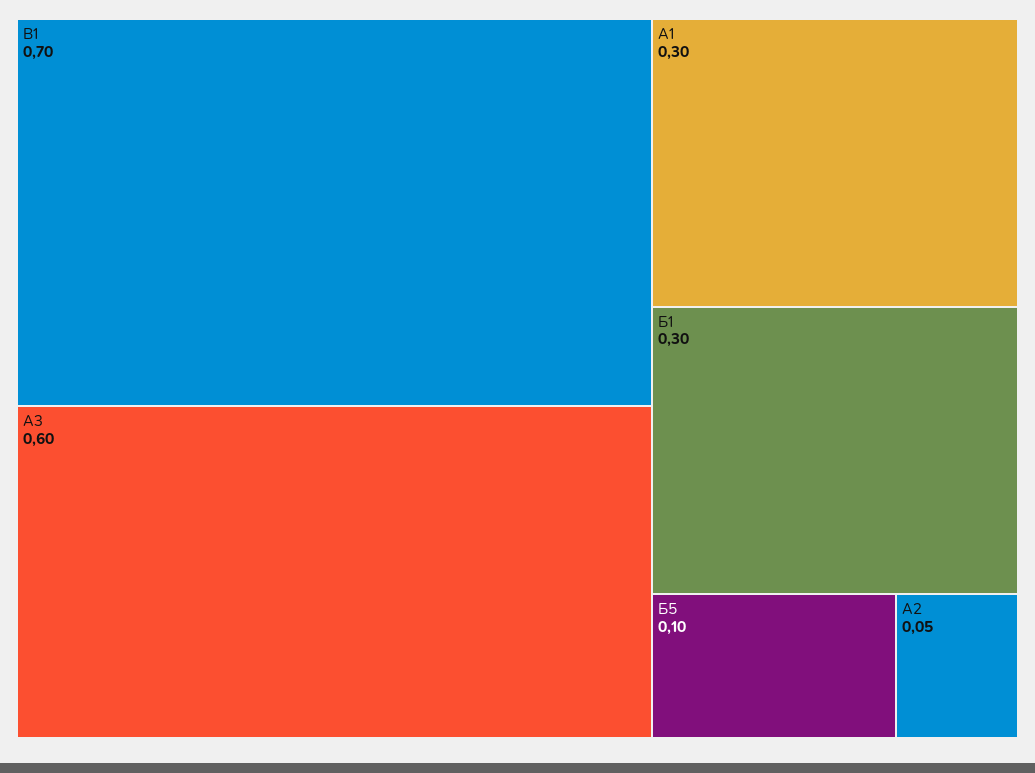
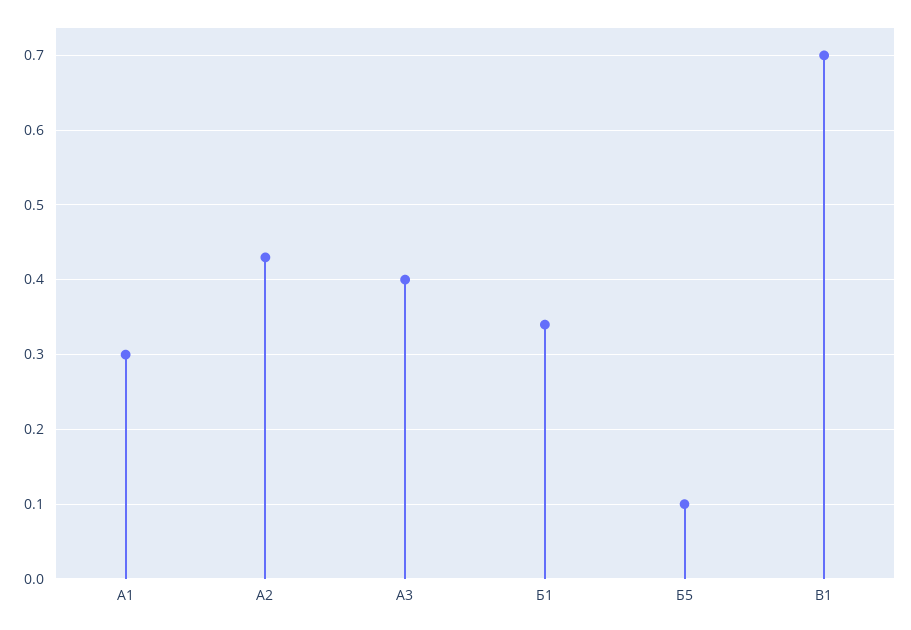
  {
    "В1": 0.7,
-   "А3": 0.6,
+   "А3": 0.4,
    "А1": 0.3,
-   "Б1": 0.3,
+   "Б1": 0.34,
    "Б5": 0.1,
-   "А2": 0.05
+   "А2": 0.43
  }

